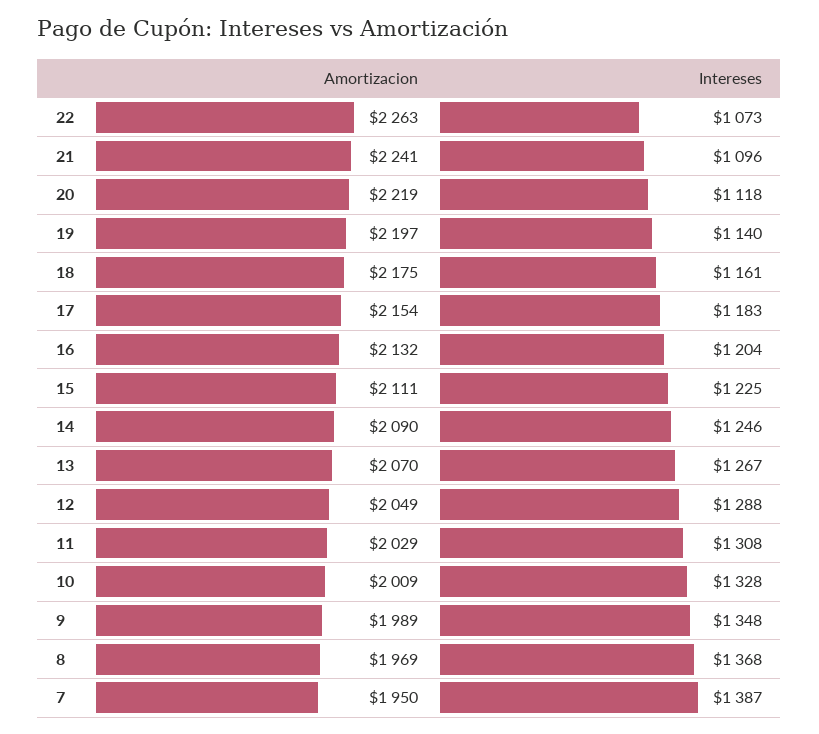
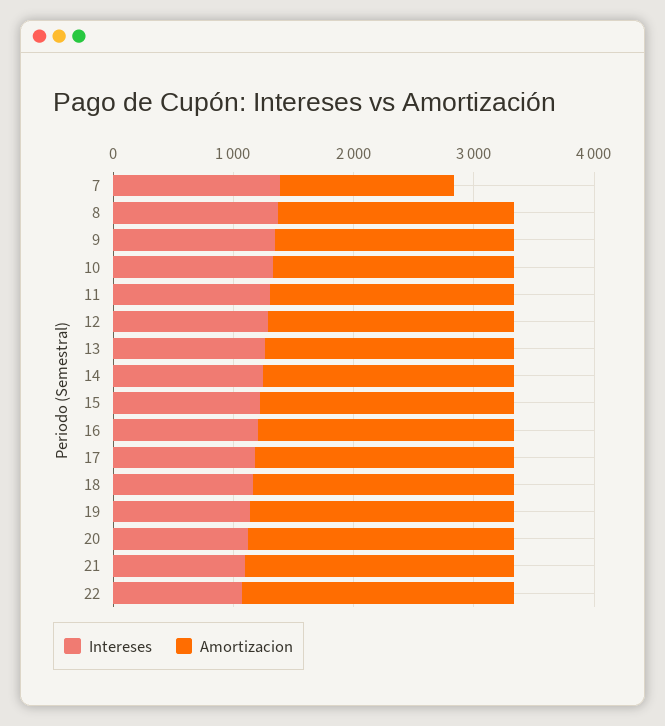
  {
    "Amortizacion": {
      "22": 2263,
      "21": 2241,
      "20": 2219,
      "19": 2197,
      "18": 2175,
      "17": 2154,
      "16": 2132,
      "15": 2111,
      "14": 2090,
      "13": 2070,
      "12": 2049,
      "11": 2029,
      "10": 2009,
      "9": 1989,
      "8": 1969,
-     "7": 1950
+     "7": 1400
    },
    "Intereses": {
      "22": 1073,
      "21": 1096,
      "20": 1118,
      "19": 1140,
      "18": 1161,
      "17": 1183,
      "16": 1204,
      "15": 1225,
      "14": 1246,
      "13": 1267,
      "12": 1288,
      "11": 1308,
      "10": 1328,
      "9": 1348,
      "8": 1368,
      "7": 1387
    }
  }

